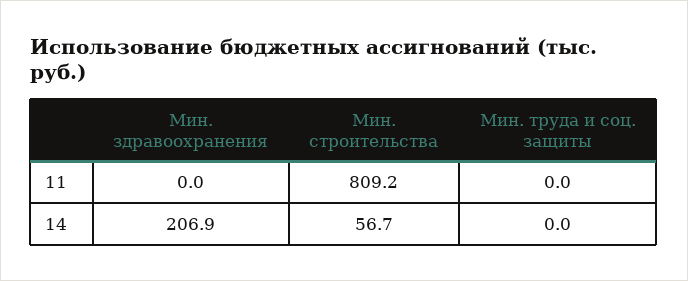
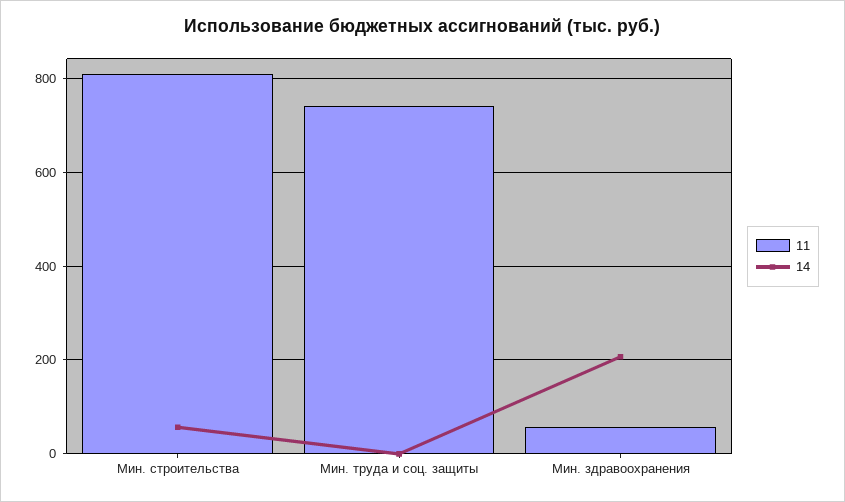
  {
    "11": {
-     "Мин. здравоохранения": 0,
+     "Мин. здравоохранения": 60,
      "Мин. строительства": 809.2,
-     "Мин. труда и соц. защиты": 0
+     "Мин. труда и соц. защиты": 740
    },
    "14": {
      "Мин. здравоохранения": 206.9,
      "Мин. строительства": 56.7,
      "Мин. труда и соц. защиты": 0
    }
  }

